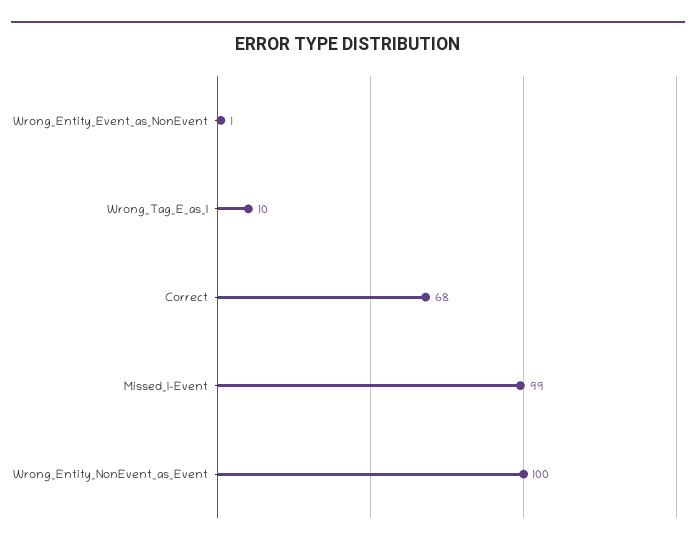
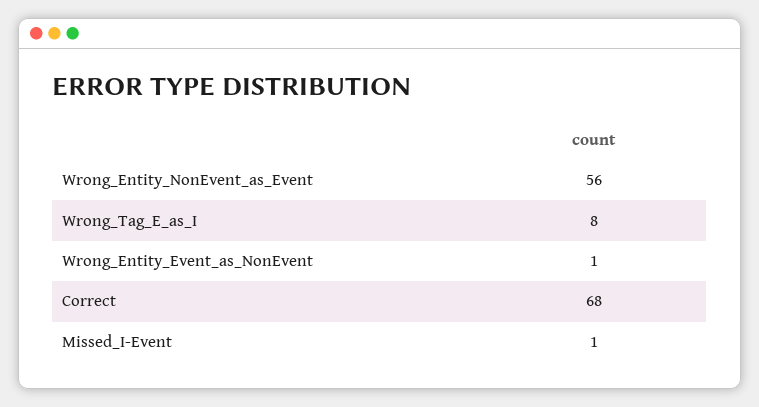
  {
    "Wrong_Entity_Event_as_NonEvent": 1,
-   "Wrong_Tag_E_as_I": 10,
+   "Wrong_Tag_E_as_I": 8,
    "Correct": 68,
-   "Missed_I-Event": 99,
+   "Missed_I-Event": 1,
-   "Wrong_Entity_NonEvent_as_Event": 100
+   "Wrong_Entity_NonEvent_as_Event": 56
  }

